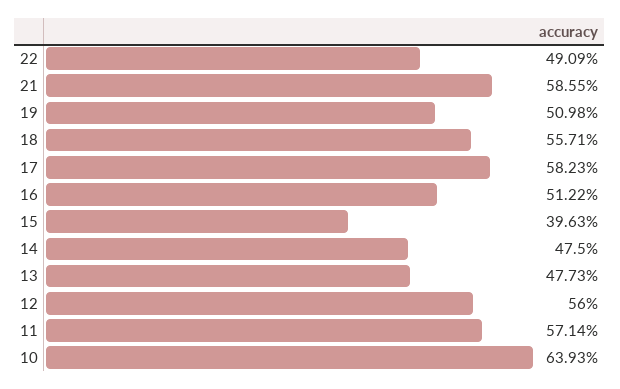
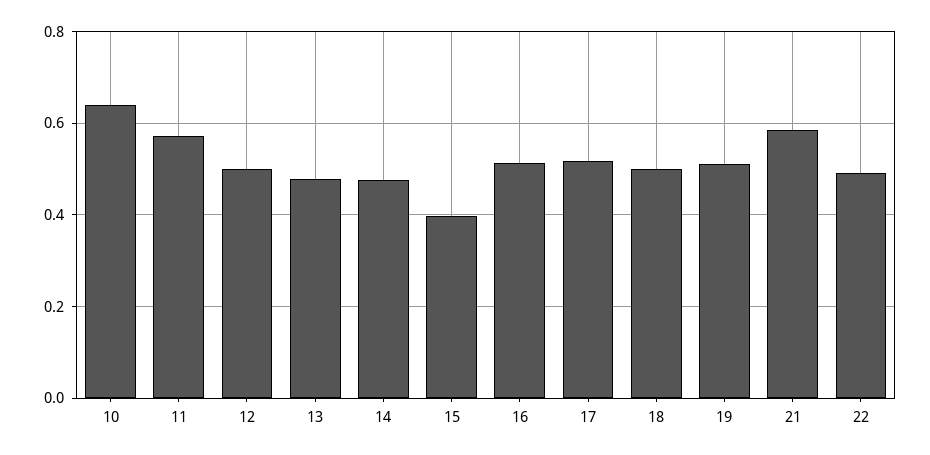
  {
    "22": 0.4909,
    "21": 0.5855,
    "19": 0.5098,
-   "18": 0.5571,
+   "18": 0.5,
-   "17": 0.5823,
+   "17": 0.52,
    "16": 0.5122,
    "15": 0.3963,
    "14": 0.475,
    "13": 0.4773,
-   "12": 0.56,
+   "12": 0.5,
    "11": 0.5714,
    "10": 0.6393
  }

